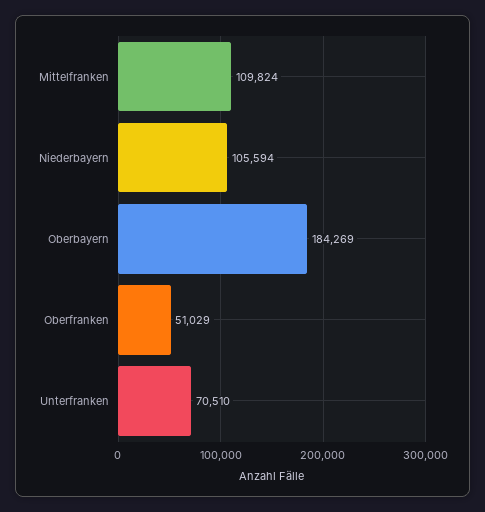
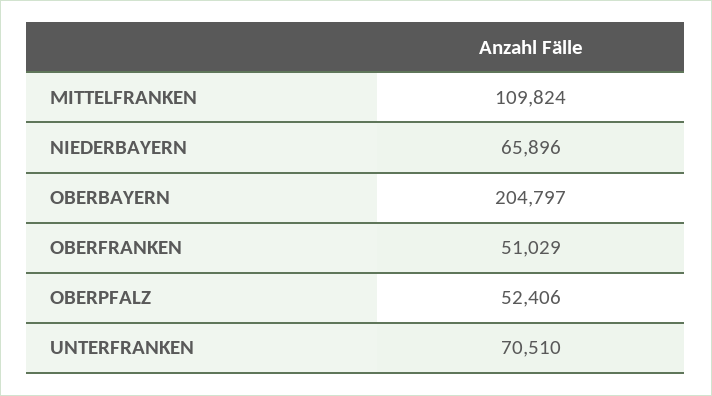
  {
    "Mittelfranken": 109824,
-   "Niederbayern": 105594,
+   "Niederbayern": 65896,
-   "Oberbayern": 184269,
+   "Oberbayern": 204797,
    "Oberfranken": 51029,
-   "Unterfranken": 70510
+   "Unterfranken": 70510,
+   "OBERPFALZ": 52406
  }

